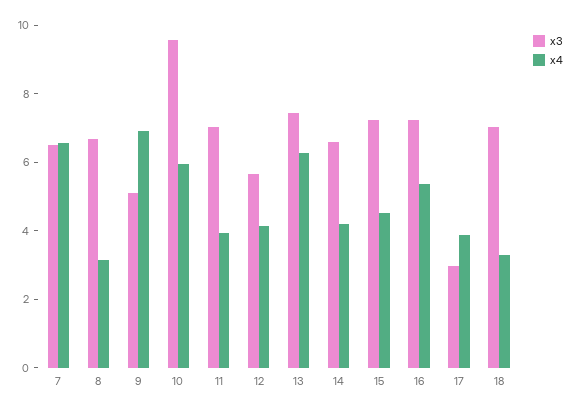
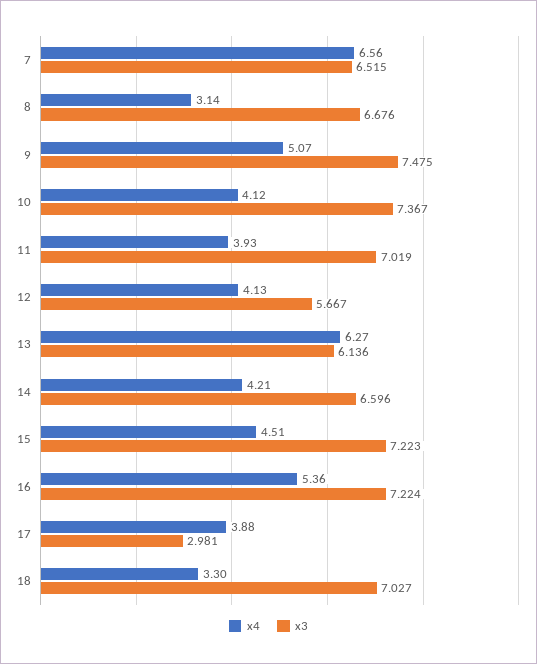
  {
    "x3": {
      "7": 6.515,
      "8": 6.676,
-     "9": 5,
+     "9": 7.475,
-     "10": 9.5,
+     "10": 7.367,
      "11": 7.019,
      "12": 5.667,
-     "13": 7.5,
+     "13": 6.136,
      "14": 6.596,
      "15": 7.223,
      "16": 7.224,
      "17": 2.981,
      "18": 7.027
    },
    "x4": {
      "7": 6.56,
      "8": 3.14,
-     "9": 7,
+     "9": 5.07,
-     "10": 6,
+     "10": 4.12,
      "11": 3.93,
      "12": 4.13,
      "13": 6.27,
      "14": 4.21,
      "15": 4.51,
      "16": 5.36,
      "17": 3.88,
      "18": 3.3
    }
  }

